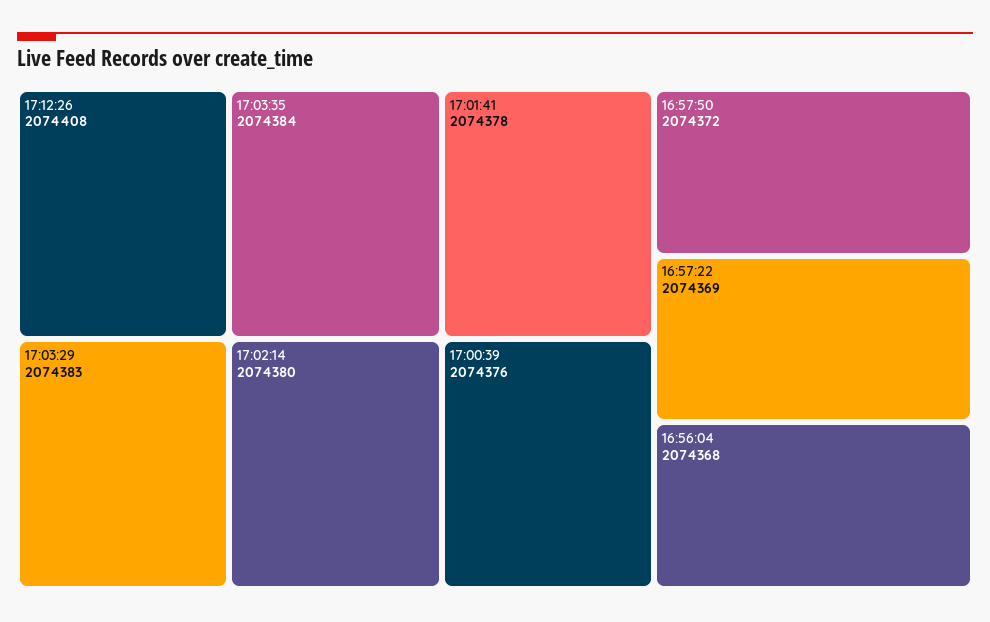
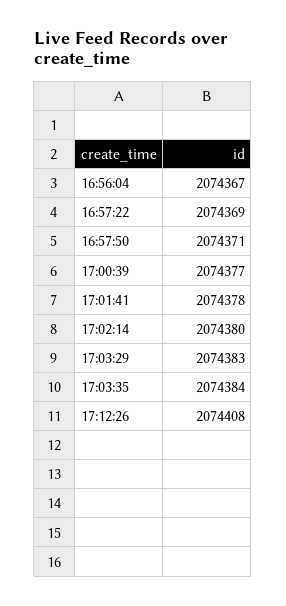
  {
    "17:12:26": 2074408,
    "17:03:35": 2074384,
    "17:03:29": 2074383,
    "17:02:14": 2074380,
    "17:01:41": 2074378,
-   "17:00:39": 2074376,
+   "17:00:39": 2074377,
-   "16:57:50": 2074372,
+   "16:57:50": 2074371,
    "16:57:22": 2074369,
-   "16:56:04": 2074368
+   "16:56:04": 2074367
  }

